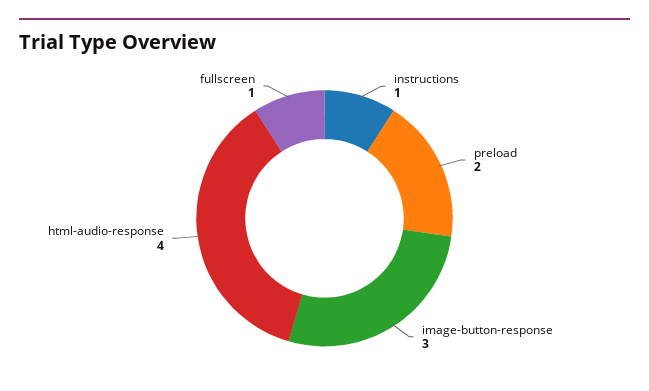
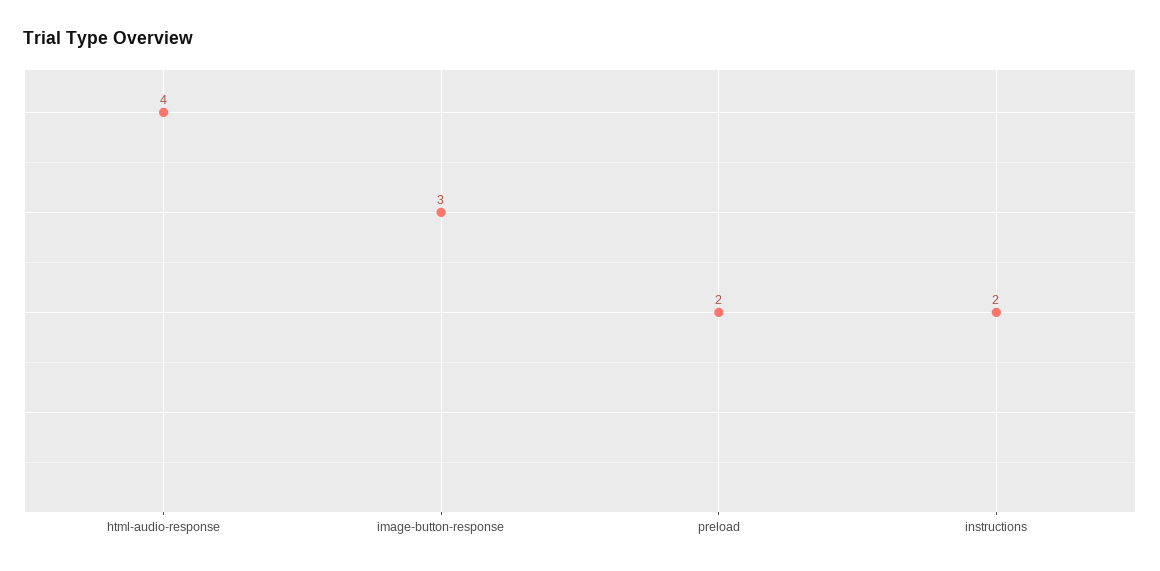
  {
-   "instructions": 1,
+   "instructions": 2,
    "preload": 2,
    "image-button-response": 3,
-   "html-audio-response": 4,
+   "html-audio-response": 4
-   "fullscreen": 1
  }

